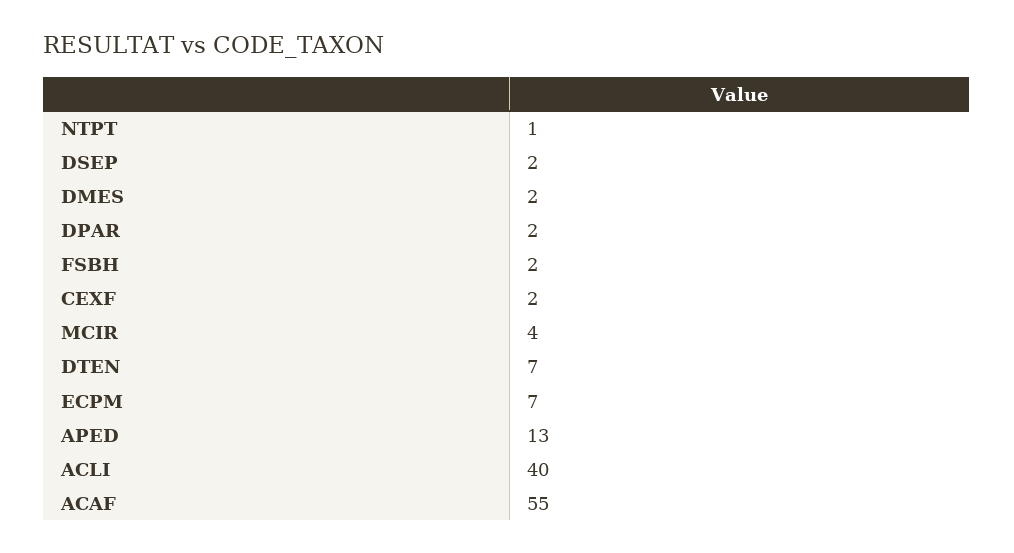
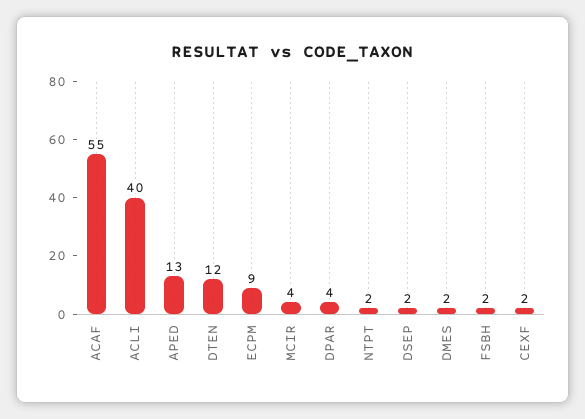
  {
-   "NTPT": 1,
+   "NTPT": 2,
    "DSEP": 2,
    "DMES": 2,
-   "DPAR": 2,
+   "DPAR": 4,
    "FSBH": 2,
    "CEXF": 2,
    "MCIR": 4,
-   "DTEN": 7,
+   "DTEN": 12,
-   "ECPM": 7,
+   "ECPM": 9,
    "APED": 13,
    "ACLI": 40,
    "ACAF": 55
  }

